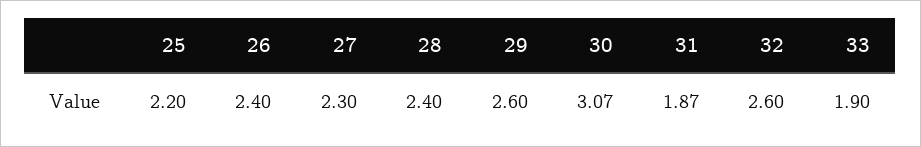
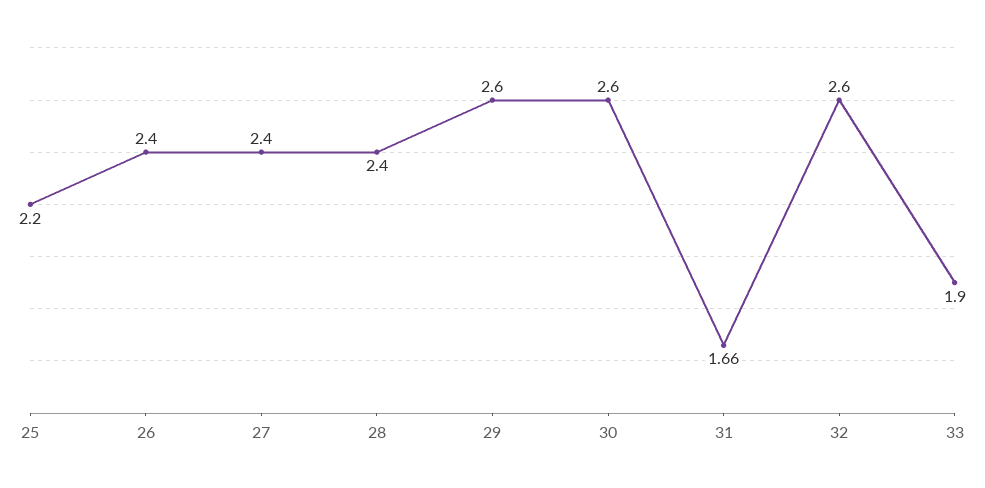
  {
    "25": 2.2,
    "26": 2.4,
-   "27": 2.3,
+   "27": 2.4,
    "28": 2.4,
    "29": 2.6,
-   "30": 3.07,
+   "30": 2.6,
-   "31": 1.87,
+   "31": 1.66,
    "32": 2.6,
    "33": 1.9
  }

